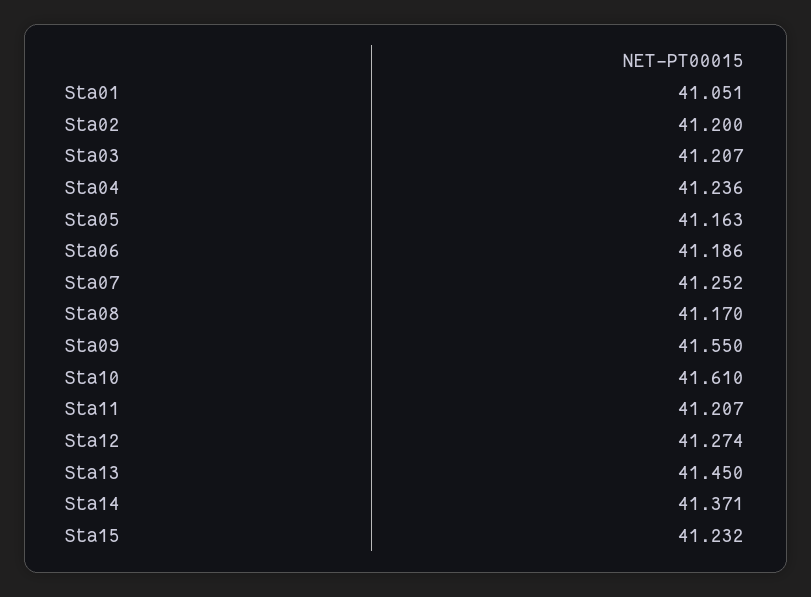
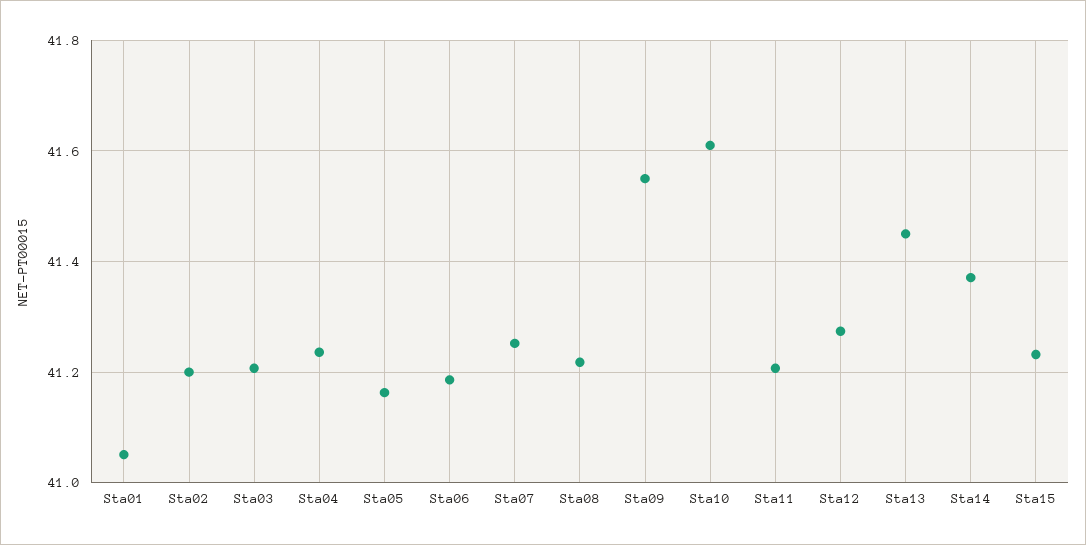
  {
    "Sta01": 41.051,
    "Sta02": 41.2,
    "Sta03": 41.207,
    "Sta04": 41.236,
    "Sta05": 41.163,
    "Sta06": 41.186,
    "Sta07": 41.252,
-   "Sta08": 41.17,
+   "Sta08": 41.22,
    "Sta09": 41.55,
    "Sta10": 41.61,
    "Sta11": 41.207,
    "Sta12": 41.274,
    "Sta13": 41.45,
    "Sta14": 41.371,
    "Sta15": 41.232
  }

